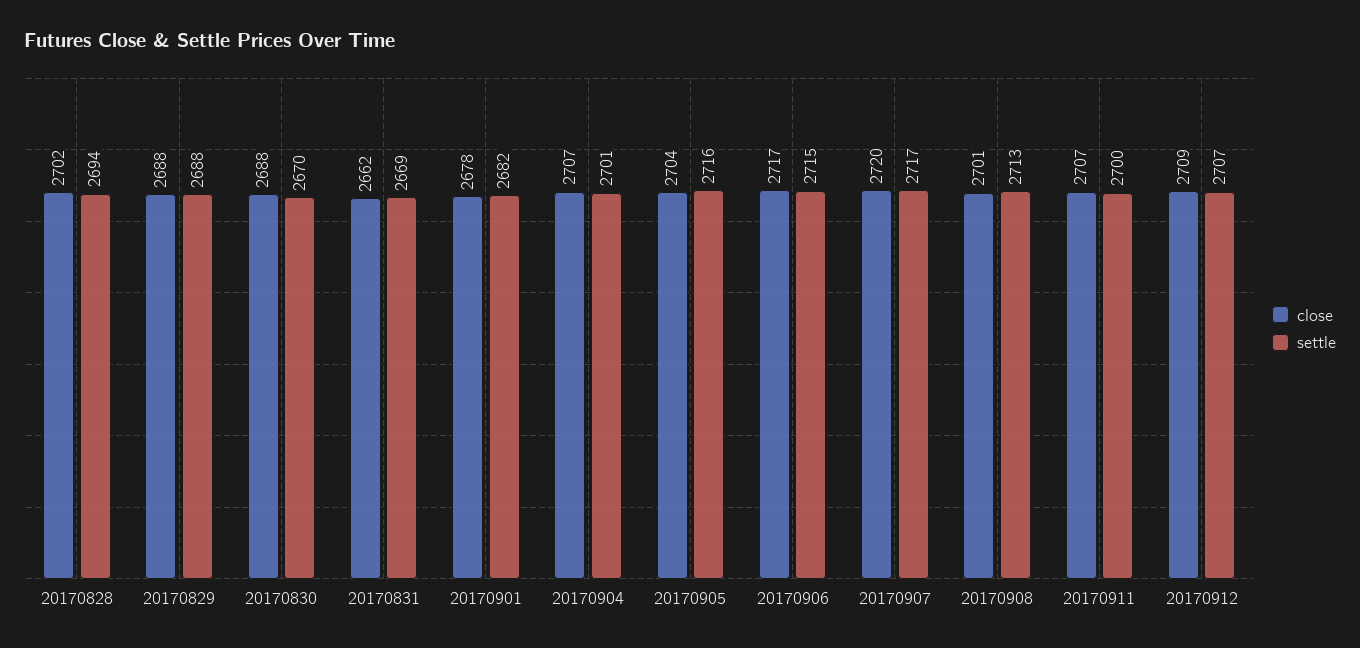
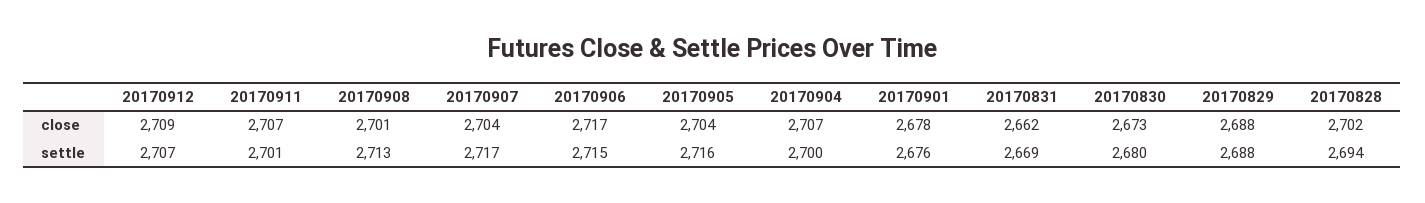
  {
    "close": {
      "20170828": 2702,
      "20170829": 2688,
-     "20170830": 2688,
+     "20170830": 2673,
      "20170831": 2662,
      "20170901": 2678,
      "20170904": 2707,
      "20170905": 2704,
      "20170906": 2717,
-     "20170907": 2720,
+     "20170907": 2704,
      "20170908": 2701,
      "20170911": 2707,
      "20170912": 2709
    },
    "settle": {
      "20170828": 2694,
      "20170829": 2688,
-     "20170830": 2670,
+     "20170830": 2680,
      "20170831": 2669,
-     "20170901": 2682,
+     "20170901": 2676,
-     "20170904": 2701,
+     "20170904": 2700,
      "20170905": 2716,
      "20170906": 2715,
      "20170907": 2717,
      "20170908": 2713,
-     "20170911": 2700,
+     "20170911": 2701,
      "20170912": 2707
    }
  }

